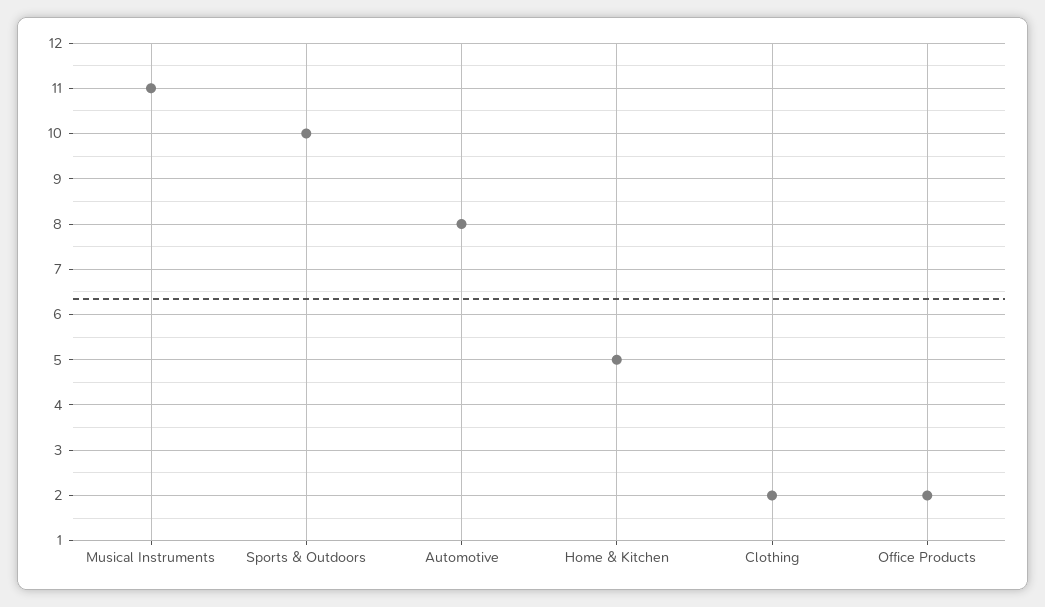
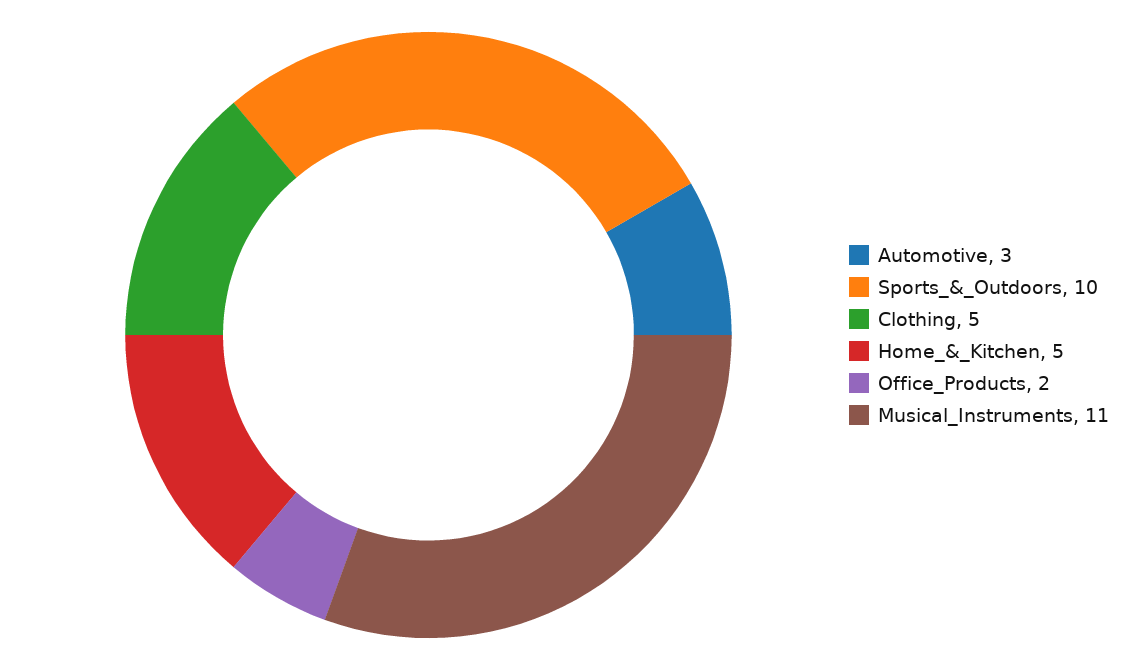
  {
    "Musical Instruments": 11,
    "Sports & Outdoors": 10,
-   "Automotive": 8,
+   "Automotive": 3,
    "Home & Kitchen": 5,
-   "Clothing": 2,
+   "Clothing": 5,
    "Office Products": 2
  }

